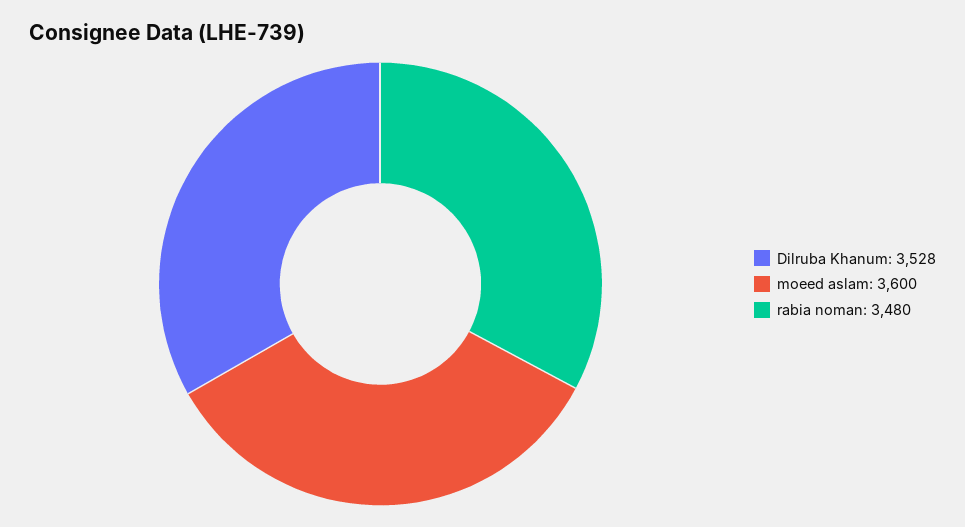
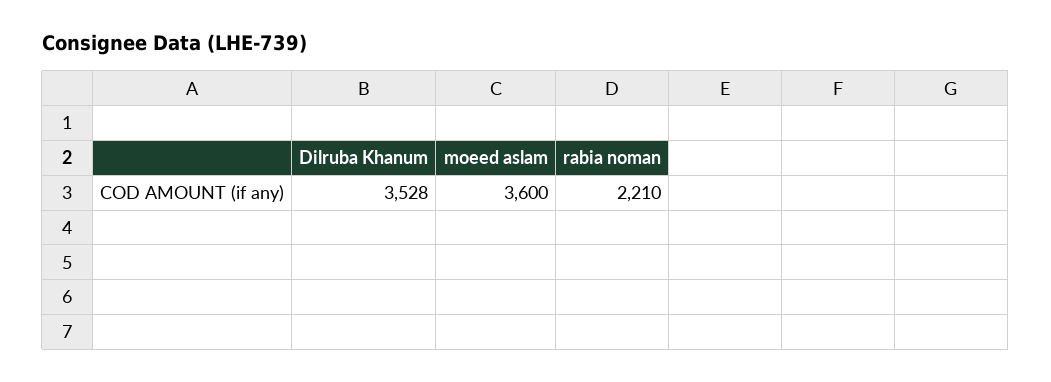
  {
    "Dilruba Khanum": 3528,
    "moeed aslam": 3600,
-   "rabia noman": 3480
+   "rabia noman": 2210
  }

